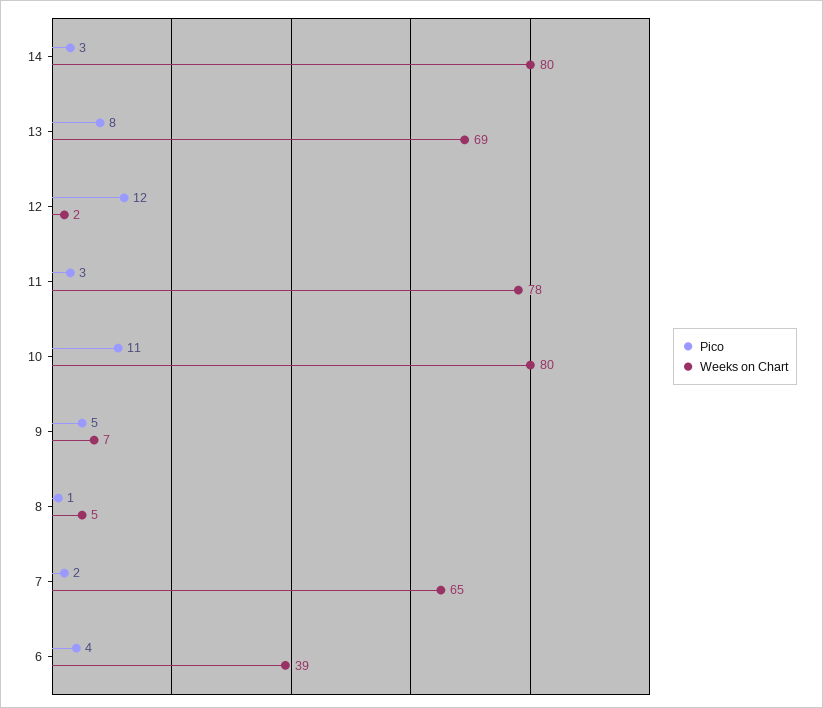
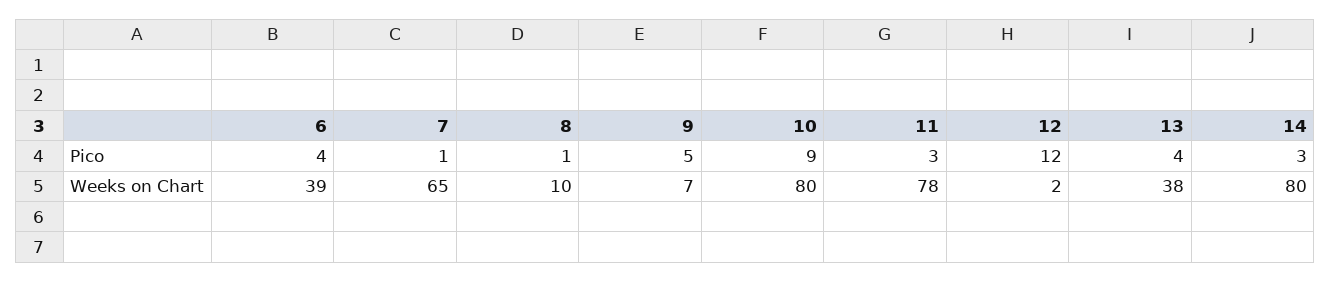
  {
    "Pico": {
      "14": 3,
-     "13": 8,
+     "13": 4,
      "12": 12,
      "11": 3,
-     "10": 11,
+     "10": 9,
      "9": 5,
      "8": 1,
-     "7": 2,
+     "7": 1,
      "6": 4
    },
    "Weeks on Chart": {
      "14": 80,
-     "13": 69,
+     "13": 38,
      "12": 2,
      "11": 78,
      "10": 80,
      "9": 7,
-     "8": 5,
+     "8": 10,
      "7": 65,
      "6": 39
    }
  }

